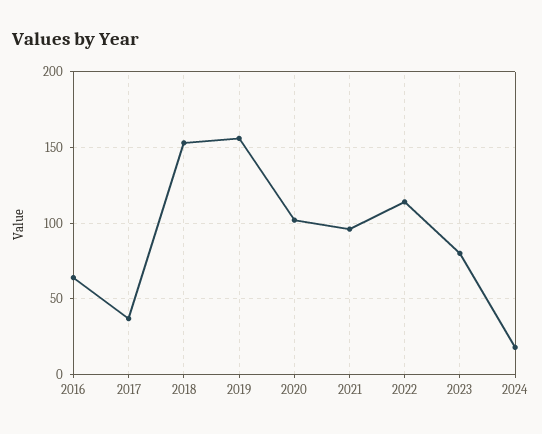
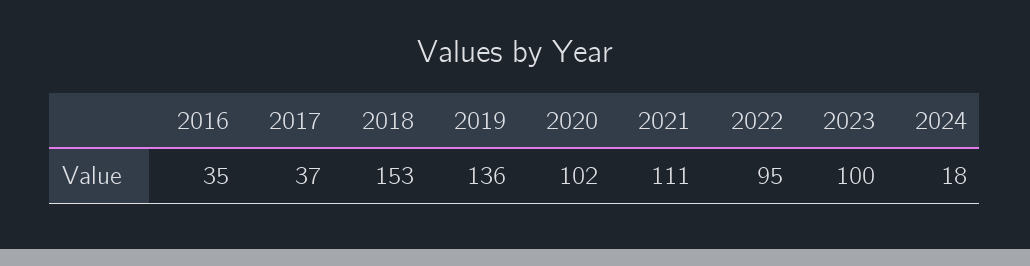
  {
-   "2016": 65,
+   "2016": 35,
    "2017": 37,
    "2018": 153,
-   "2019": 155,
+   "2019": 136,
    "2020": 102,
-   "2021": 95,
+   "2021": 111,
-   "2022": 115,
+   "2022": 95,
-   "2023": 80,
+   "2023": 100,
    "2024": 18
  }

